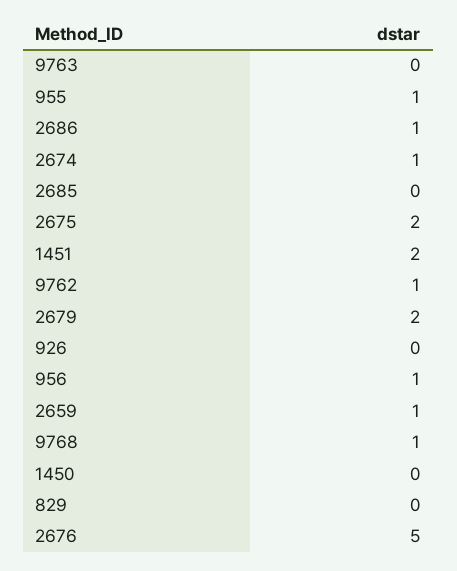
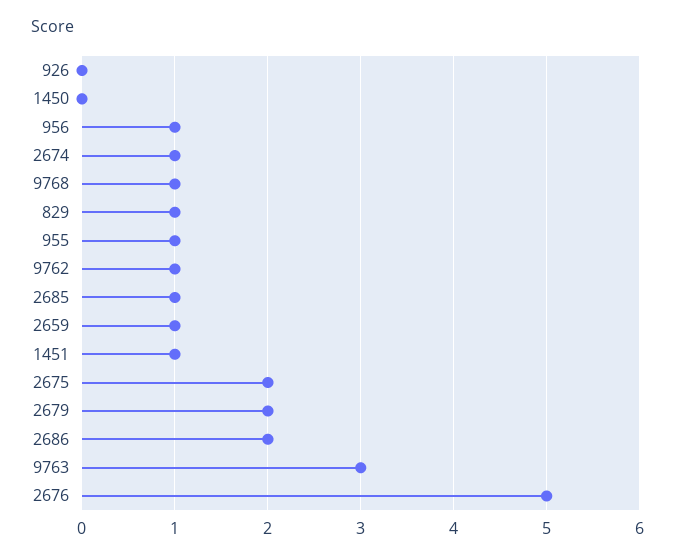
  {
-   "9763": 0,
+   "9763": 3,
    "955": 1,
-   "2686": 1,
+   "2686": 2,
    "2674": 1,
-   "2685": 0,
+   "2685": 1,
    "2675": 2,
-   "1451": 2,
+   "1451": 1,
    "9762": 1,
    "2679": 2,
    "926": 0,
    "956": 1,
    "2659": 1,
    "9768": 1,
    "1450": 0,
-   "829": 0,
+   "829": 1,
    "2676": 5
  }

